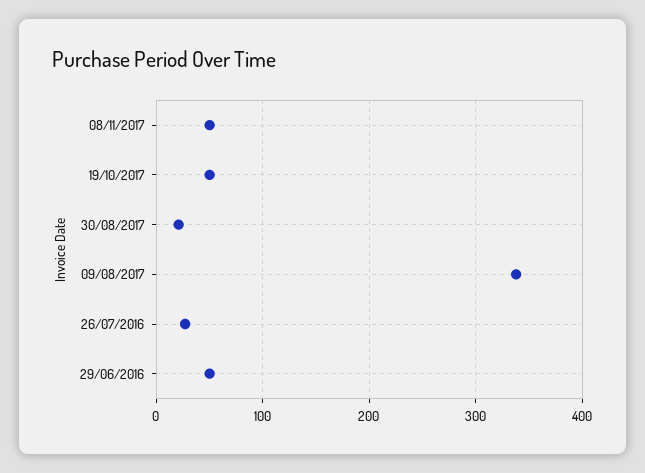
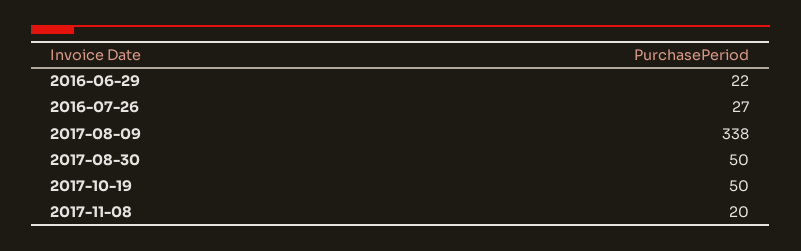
  {
-   "08/11/2017": 50,
+   "08/11/2017": 20,
    "19/10/2017": 50,
-   "30/08/2017": 20,
+   "30/08/2017": 50,
    "09/08/2017": 338,
    "26/07/2016": 27,
-   "29/06/2016": 50
+   "29/06/2016": 22
  }

